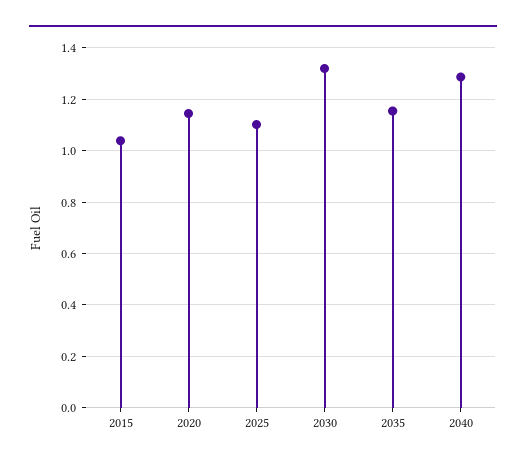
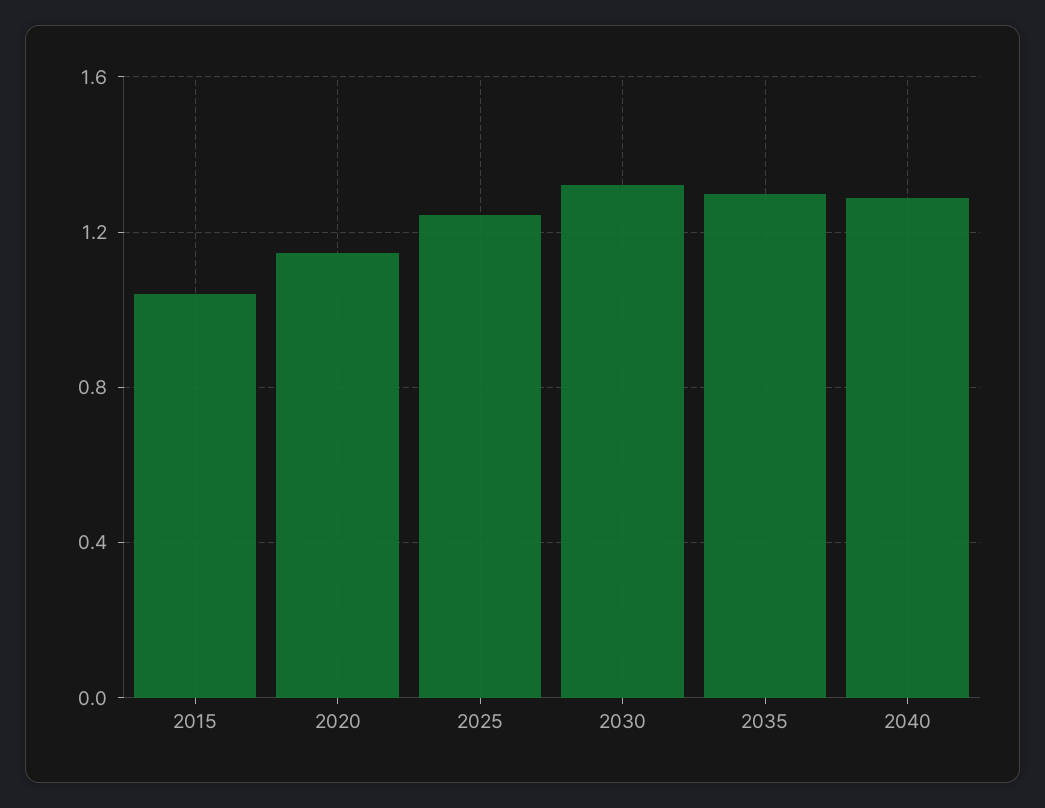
  {
    "2015": 1.05,
    "2020": 1.15,
-   "2025": 1.1,
+   "2025": 1.25,
    "2030": 1.325,
-   "2035": 1.15,
+   "2035": 1.3,
    "2040": 1.275
  }

